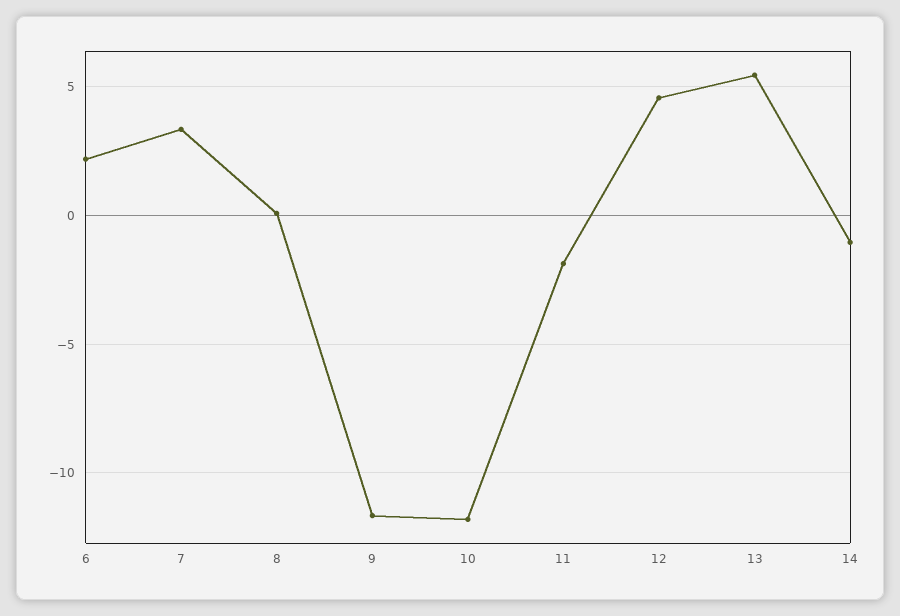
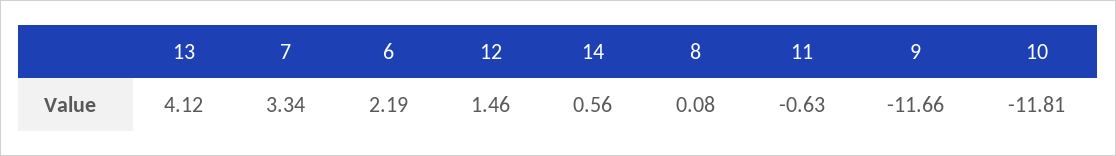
  {
    "6": 2.19,
    "7": 3.34,
    "8": 0.08,
    "9": -11.66,
    "10": -11.81,
-   "11": -2,
+   "11": -0.63,
-   "12": 4.5,
+   "12": 1.46,
-   "13": 5.5,
+   "13": 4.12,
-   "14": -1
+   "14": 0.56
  }

